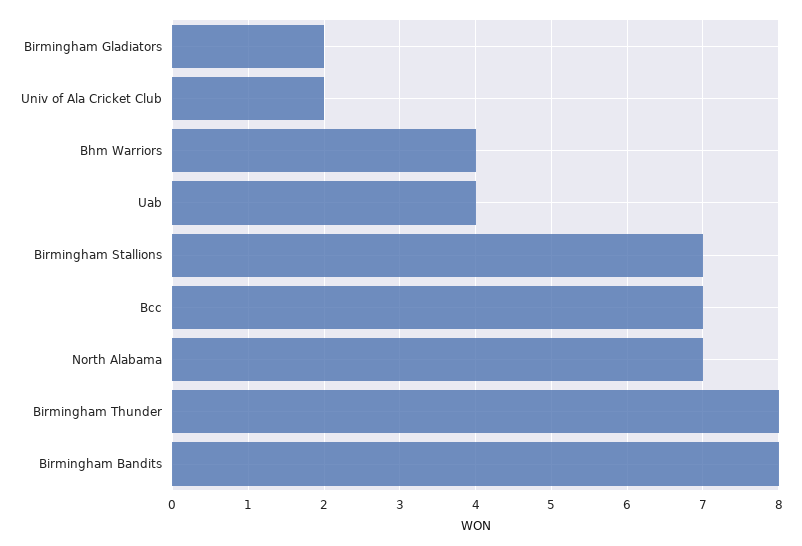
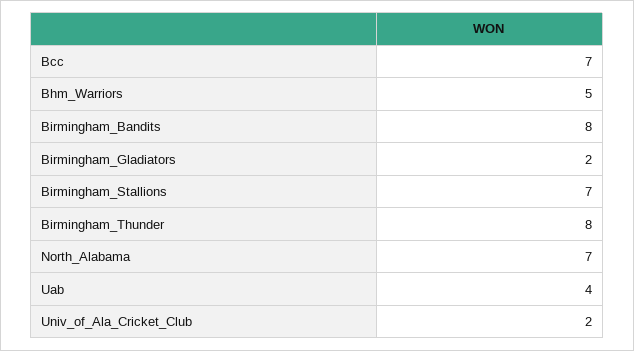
  {
    "Birmingham Gladiators": 2,
    "Univ of Ala Cricket Club": 2,
-   "Bhm Warriors": 4,
+   "Bhm Warriors": 5,
    "Uab": 4,
    "Birmingham Stallions": 7,
    "Bcc": 7,
    "North Alabama": 7,
    "Birmingham Thunder": 8,
    "Birmingham Bandits": 8
  }

